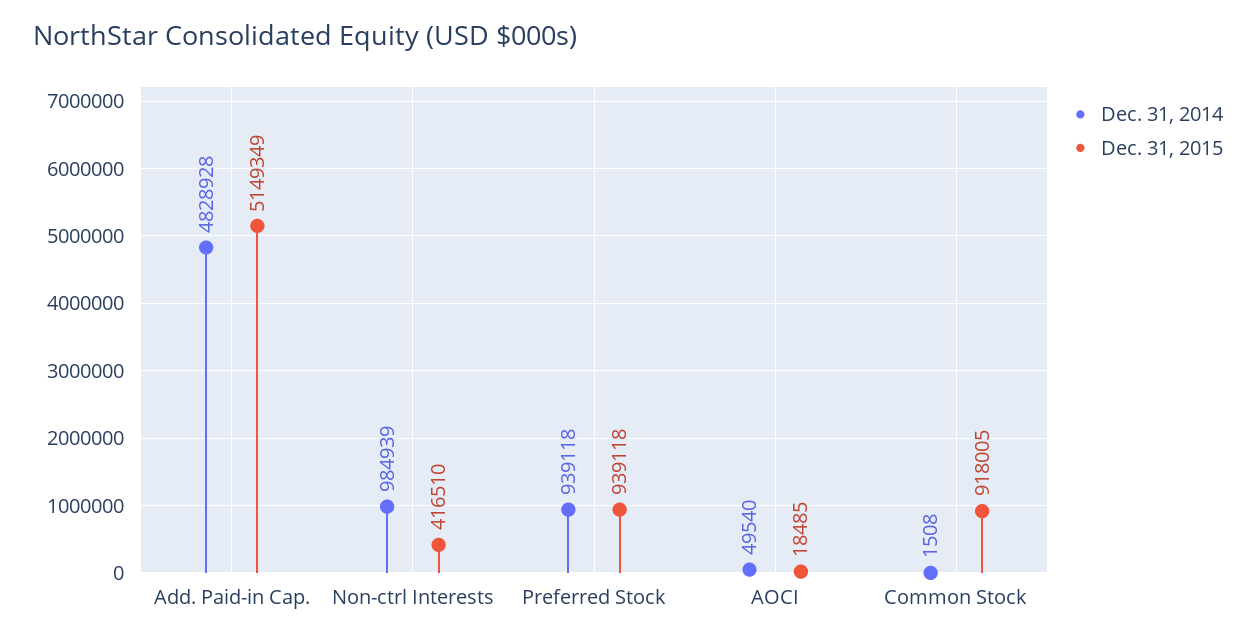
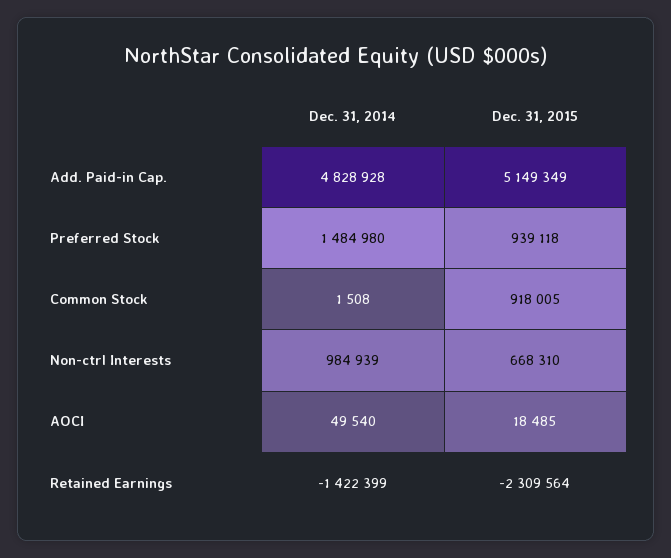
  {
    "Dec. 31, 2014": {
      "Add. Paid-in Cap.": 4828928,
      "Non-ctrl Interests": 984939,
-     "Preferred Stock": 939118,
+     "Preferred Stock": 1484980,
      "AOCI": 49540,
-     "Common Stock": 1508
+     "Common Stock": 1508,
+     "Retained Earnings": -1422399
    },
    "Dec. 31, 2015": {
      "Add. Paid-in Cap.": 5149349,
-     "Non-ctrl Interests": 416510,
+     "Non-ctrl Interests": 668310,
      "Preferred Stock": 939118,
      "AOCI": 18485,
-     "Common Stock": 918005
+     "Common Stock": 918005,
+     "Retained Earnings": -2309564
    }
  }

